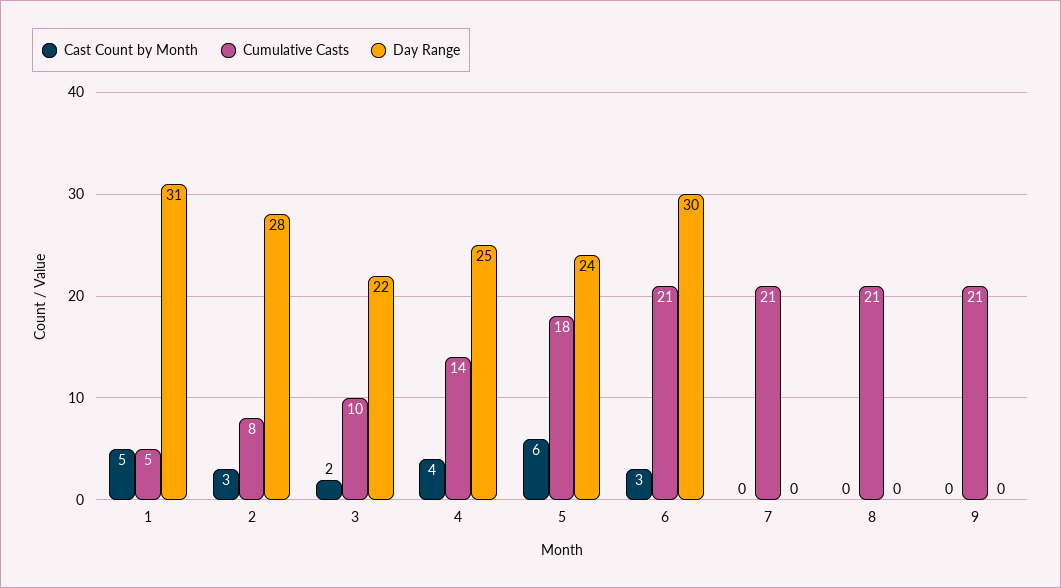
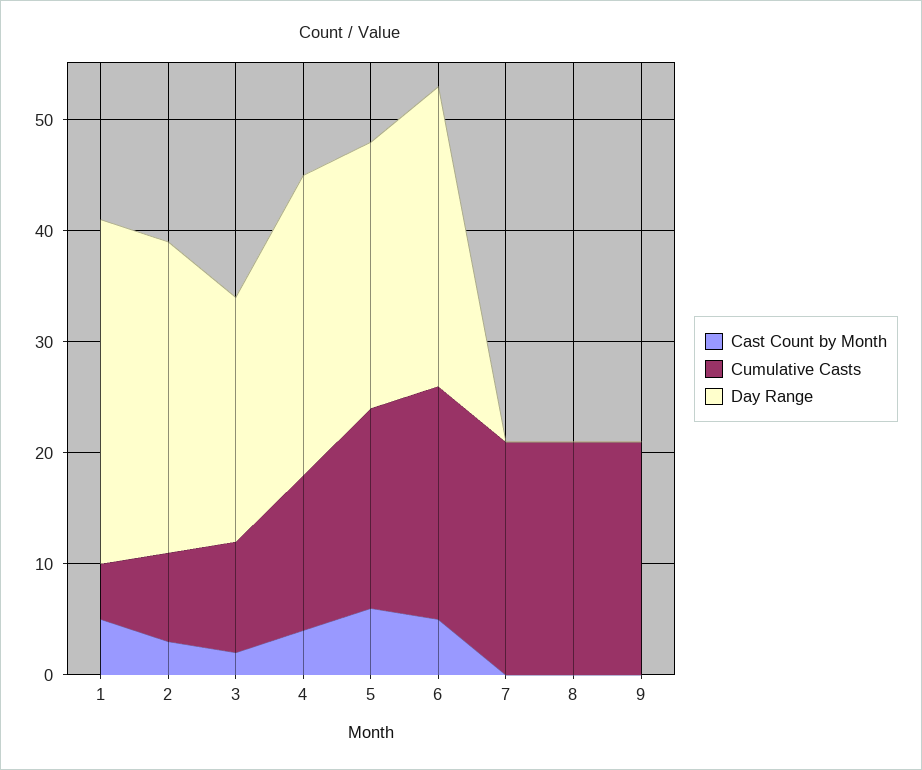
  {
    "Cast Count by Month": {
      "1": 5,
      "2": 3,
      "3": 2,
      "4": 4,
      "5": 6,
-     "6": 3,
+     "6": 5,
      "7": 0,
      "8": 0,
      "9": 0
    },
    "Cumulative Casts": {
      "1": 5,
      "2": 8,
      "3": 10,
      "4": 14,
      "5": 18,
      "6": 21,
      "7": 21,
      "8": 21,
      "9": 21
    },
    "Day Range": {
      "1": 31,
      "2": 28,
      "3": 22,
-     "4": 25,
+     "4": 27,
      "5": 24,
-     "6": 30,
+     "6": 27,
      "7": 0,
      "8": 0,
      "9": 0
    }
  }

